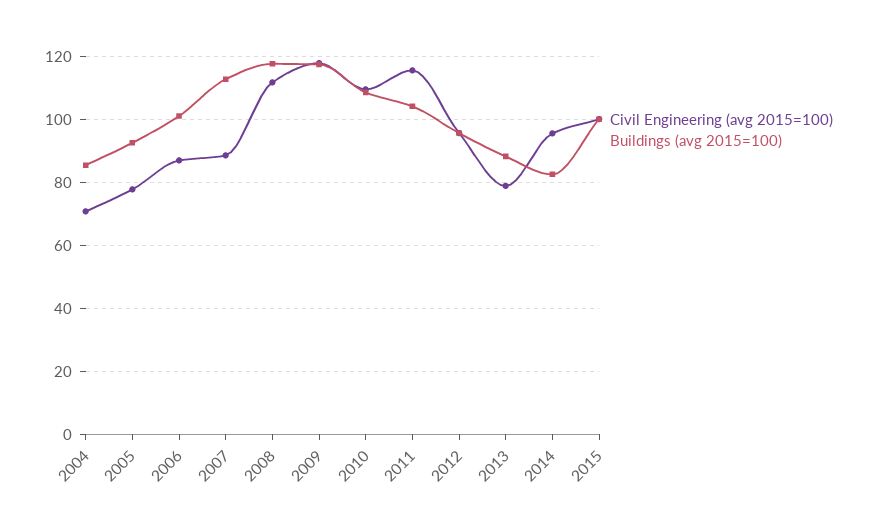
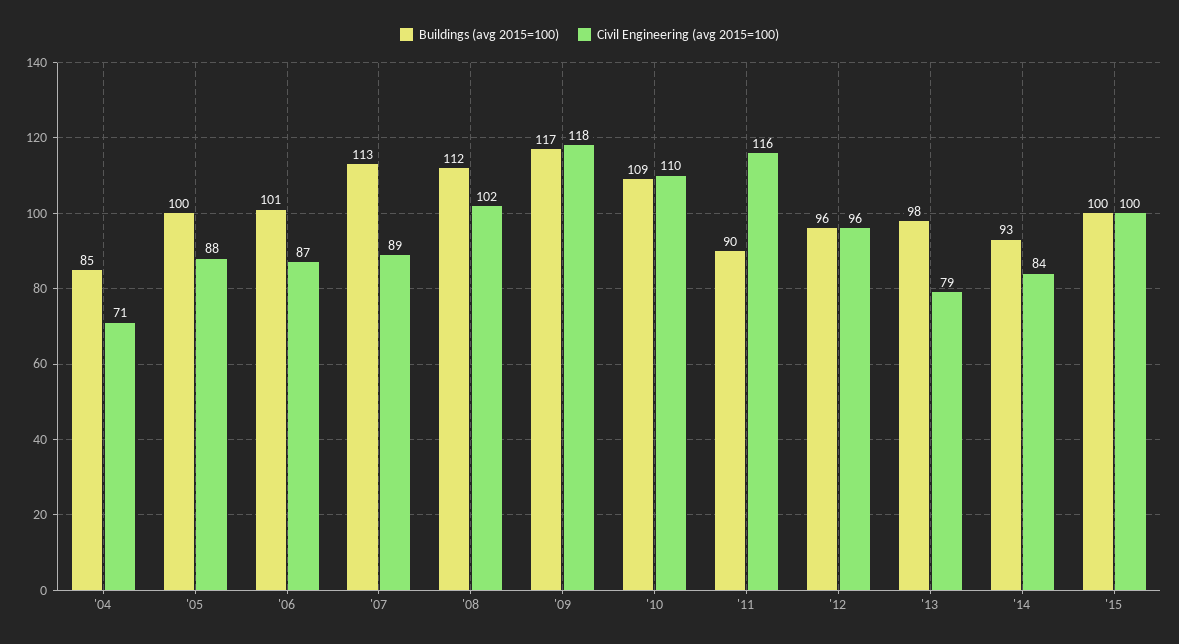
  {
    "Civil Engineering (avg 2015=100)": {
      "2004": 71,
-     "2005": 78,
+     "2005": 88,
      "2006": 87,
      "2007": 89,
-     "2008": 112,
+     "2008": 102,
      "2009": 118,
      "2010": 110,
      "2011": 116,
      "2012": 96,
      "2013": 79,
-     "2014": 96,
+     "2014": 84,
      "2015": 100
    },
    "Buildings (avg 2015=100)": {
      "2004": 85,
-     "2005": 92,
+     "2005": 100,
      "2006": 101,
      "2007": 113,
-     "2008": 118,
+     "2008": 112,
      "2009": 117,
      "2010": 109,
-     "2011": 104,
+     "2011": 90,
      "2012": 96,
-     "2013": 88,
+     "2013": 98,
-     "2014": 82,
+     "2014": 93,
      "2015": 100
    }
  }

